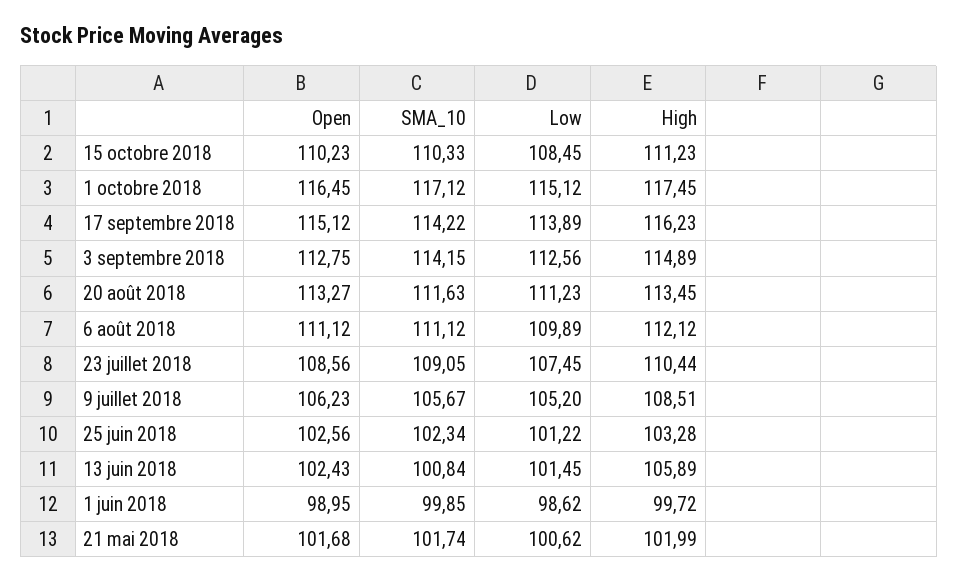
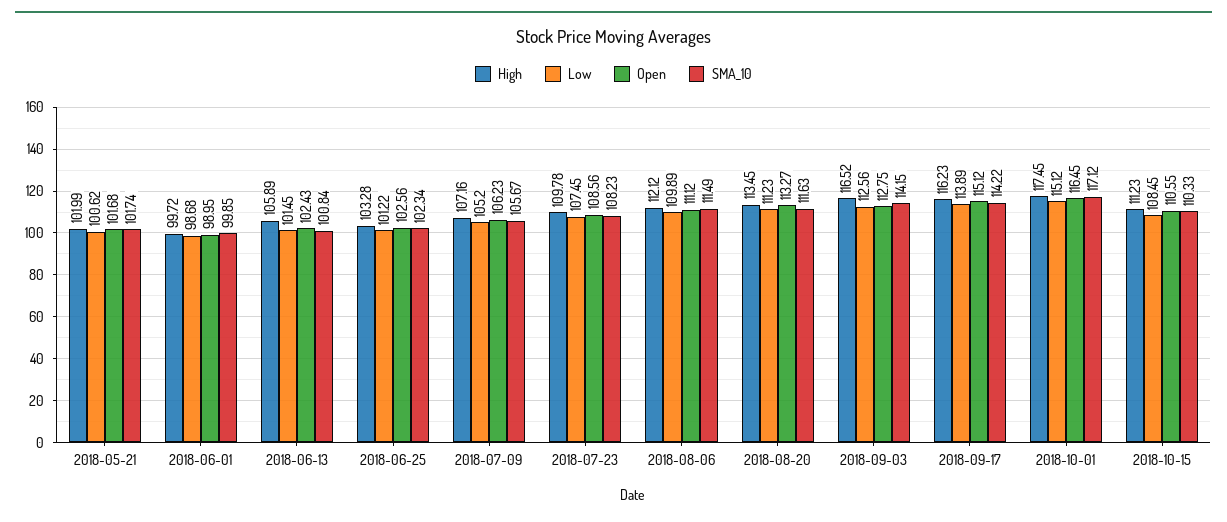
  {
    "Open": {
-     "15 octobre 2018": 110.23,
+     "15 octobre 2018": 110.55,
      "1 octobre 2018": 116.45,
      "17 septembre 2018": 115.12,
      "3 septembre 2018": 112.75,
      "20 août 2018": 113.27,
      "6 août 2018": 111.12,
      "23 juillet 2018": 108.56,
      "9 juillet 2018": 106.23,
      "25 juin 2018": 102.56,
      "13 juin 2018": 102.43,
      "1 juin 2018": 98.95,
      "21 mai 2018": 101.68
    },
    "SMA_10": {
      "15 octobre 2018": 110.33,
      "1 octobre 2018": 117.12,
      "17 septembre 2018": 114.22,
      "3 septembre 2018": 114.15,
      "20 août 2018": 111.63,
-     "6 août 2018": 111.12,
+     "6 août 2018": 111.49,
-     "23 juillet 2018": 109.05,
+     "23 juillet 2018": 108.23,
      "9 juillet 2018": 105.67,
      "25 juin 2018": 102.34,
      "13 juin 2018": 100.84,
      "1 juin 2018": 99.85,
      "21 mai 2018": 101.74
    },
    "Low": {
      "15 octobre 2018": 108.45,
      "1 octobre 2018": 115.12,
      "17 septembre 2018": 113.89,
      "3 septembre 2018": 112.56,
      "20 août 2018": 111.23,
      "6 août 2018": 109.89,
      "23 juillet 2018": 107.45,
      "9 juillet 2018": 105.2,
      "25 juin 2018": 101.22,
      "13 juin 2018": 101.45,
-     "1 juin 2018": 98.62,
+     "1 juin 2018": 98.68,
      "21 mai 2018": 100.62
    },
    "High": {
      "15 octobre 2018": 111.23,
      "1 octobre 2018": 117.45,
      "17 septembre 2018": 116.23,
-     "3 septembre 2018": 114.89,
+     "3 septembre 2018": 116.52,
      "20 août 2018": 113.45,
      "6 août 2018": 112.12,
-     "23 juillet 2018": 110.44,
+     "23 juillet 2018": 109.78,
-     "9 juillet 2018": 108.51,
+     "9 juillet 2018": 107.16,
      "25 juin 2018": 103.28,
      "13 juin 2018": 105.89,
      "1 juin 2018": 99.72,
      "21 mai 2018": 101.99
    }
  }

